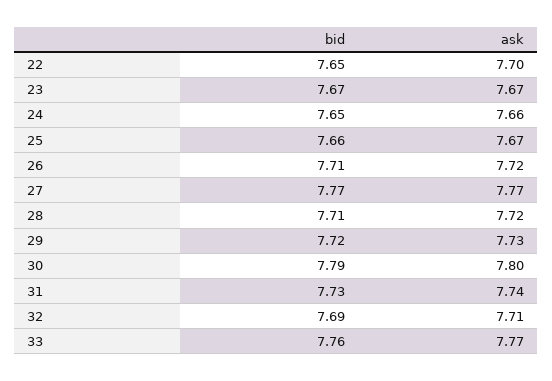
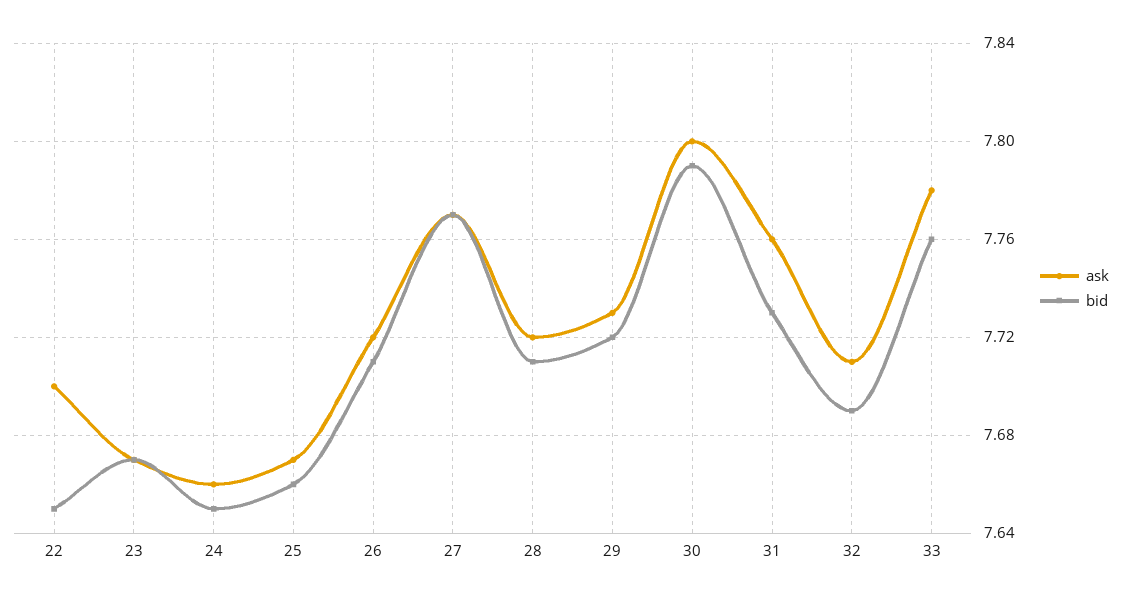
  {
    "bid": {
      "22": 7.65,
      "23": 7.67,
      "24": 7.65,
      "25": 7.66,
      "26": 7.71,
      "27": 7.77,
      "28": 7.71,
      "29": 7.72,
      "30": 7.79,
      "31": 7.73,
      "32": 7.69,
      "33": 7.76
    },
    "ask": {
      "22": 7.7,
      "23": 7.67,
      "24": 7.66,
      "25": 7.67,
      "26": 7.72,
      "27": 7.77,
      "28": 7.72,
      "29": 7.73,
      "30": 7.8,
-     "31": 7.74,
+     "31": 7.76,
      "32": 7.71,
-     "33": 7.77
+     "33": 7.78
    }
  }

